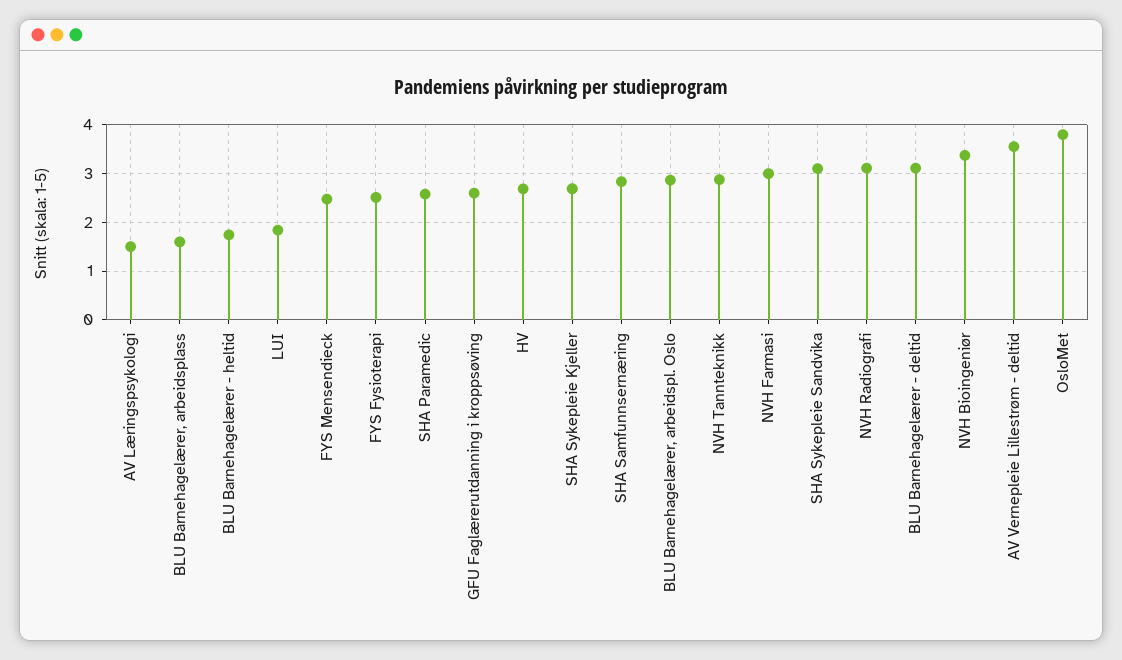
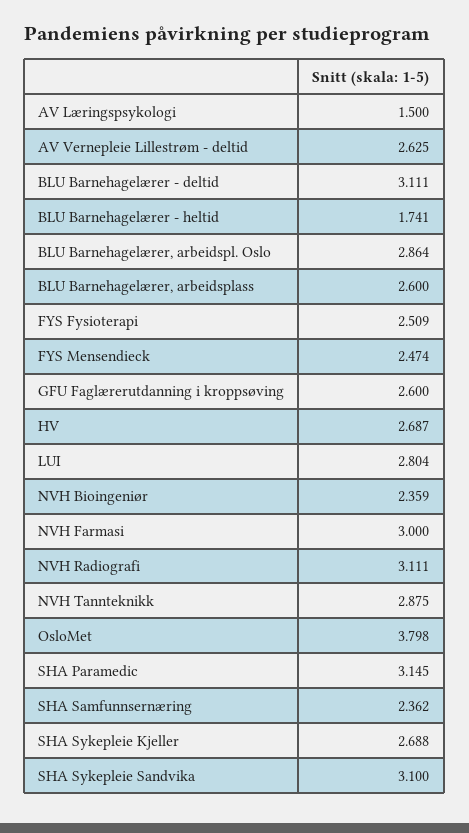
  {
    "AV Læringspsykologi": 1.5,
-   "BLU Barnehagelærer, arbeidsplass": 1.6,
+   "BLU Barnehagelærer, arbeidsplass": 2.6,
    "BLU Barnehagelærer - heltid": 1.741,
-   "LUI": 1.8,
+   "LUI": 2.804,
    "FYS Mensendieck": 2.474,
    "FYS Fysioterapi": 2.509,
-   "SHA Paramedic": 2.6,
+   "SHA Paramedic": 3.145,
    "GFU Faglærerutdanning i kroppsøving": 2.6,
    "HV": 2.687,
    "SHA Sykepleie Kjeller": 2.688,
-   "SHA Samfunnsernæring": 2.8,
+   "SHA Samfunnsernæring": 2.362,
    "BLU Barnehagelærer, arbeidspl. Oslo": 2.864,
    "NVH Tannteknikk": 2.875,
    "NVH Farmasi": 3,
    "SHA Sykepleie Sandvika": 3.1,
    "NVH Radiografi": 3.111,
    "BLU Barnehagelærer - deltid": 3.111,
-   "NVH Bioingeniør": 3.4,
+   "NVH Bioingeniør": 2.359,
-   "AV Vernepleie Lillestrøm - deltid": 3.6,
+   "AV Vernepleie Lillestrøm - deltid": 2.625,
    "OsloMet": 3.798
  }

